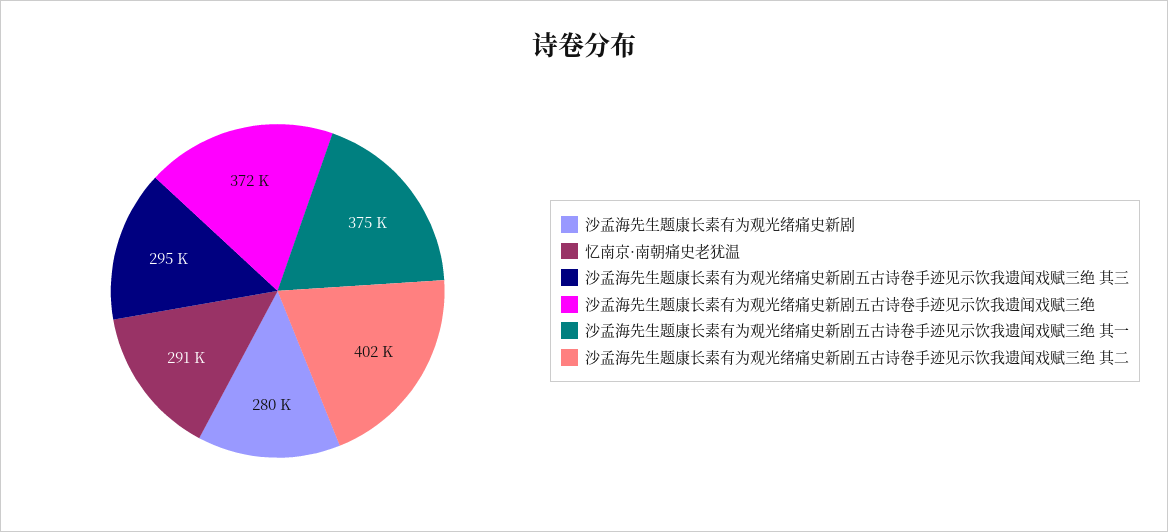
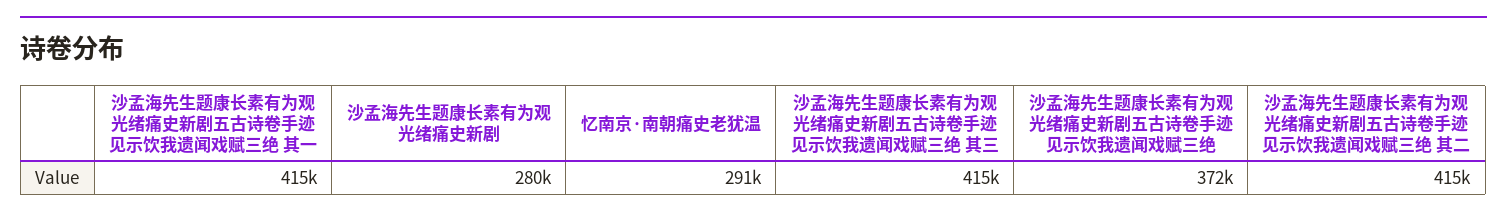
  {
    "沙孟海先生题康长素有为观光绪痛史新剧": 280000,
    "忆南京·南朝痛史老犹温": 291000,
-   "沙孟海先生题康长素有为观光绪痛史新剧五古诗卷手迹见示饮我遗闻戏赋三绝 其三": 295000,
+   "沙孟海先生题康长素有为观光绪痛史新剧五古诗卷手迹见示饮我遗闻戏赋三绝 其三": 415000,
    "沙孟海先生题康长素有为观光绪痛史新剧五古诗卷手迹见示饮我遗闻戏赋三绝": 372000,
-   "沙孟海先生题康长素有为观光绪痛史新剧五古诗卷手迹见示饮我遗闻戏赋三绝 其一": 375000,
+   "沙孟海先生题康长素有为观光绪痛史新剧五古诗卷手迹见示饮我遗闻戏赋三绝 其一": 415000,
-   "沙孟海先生题康长素有为观光绪痛史新剧五古诗卷手迹见示饮我遗闻戏赋三绝 其二": 402000
+   "沙孟海先生题康长素有为观光绪痛史新剧五古诗卷手迹见示饮我遗闻戏赋三绝 其二": 415000
  }

